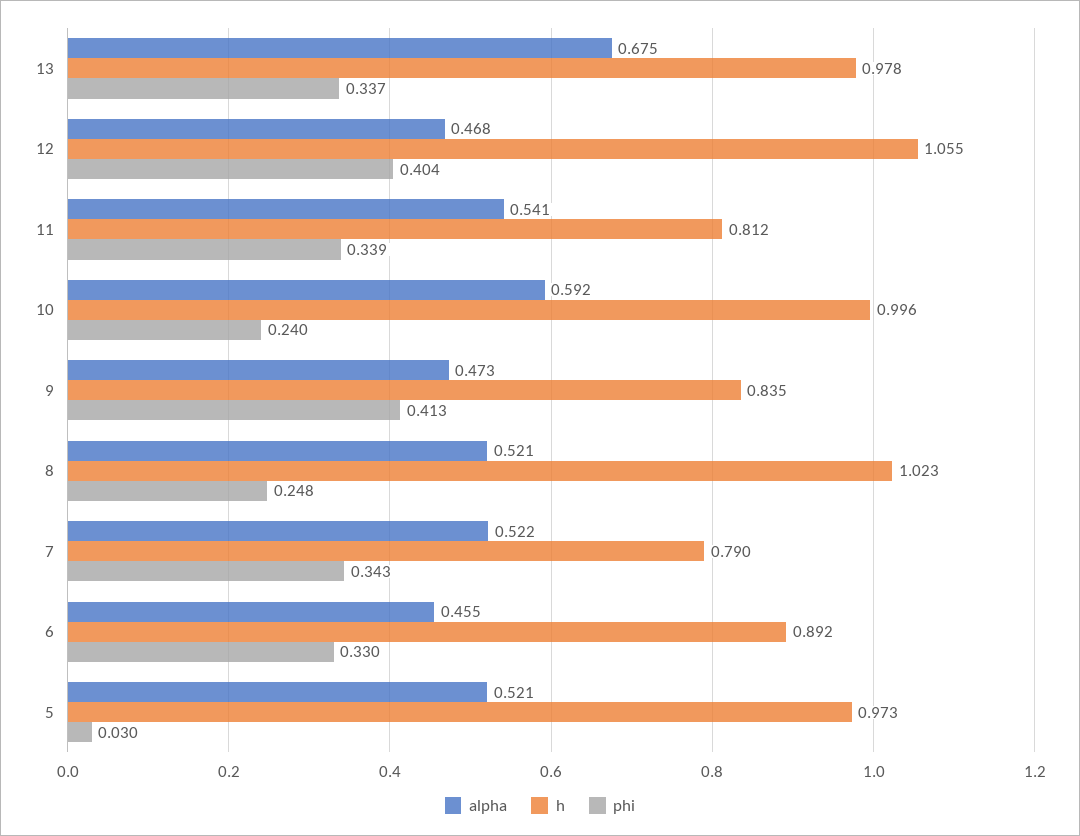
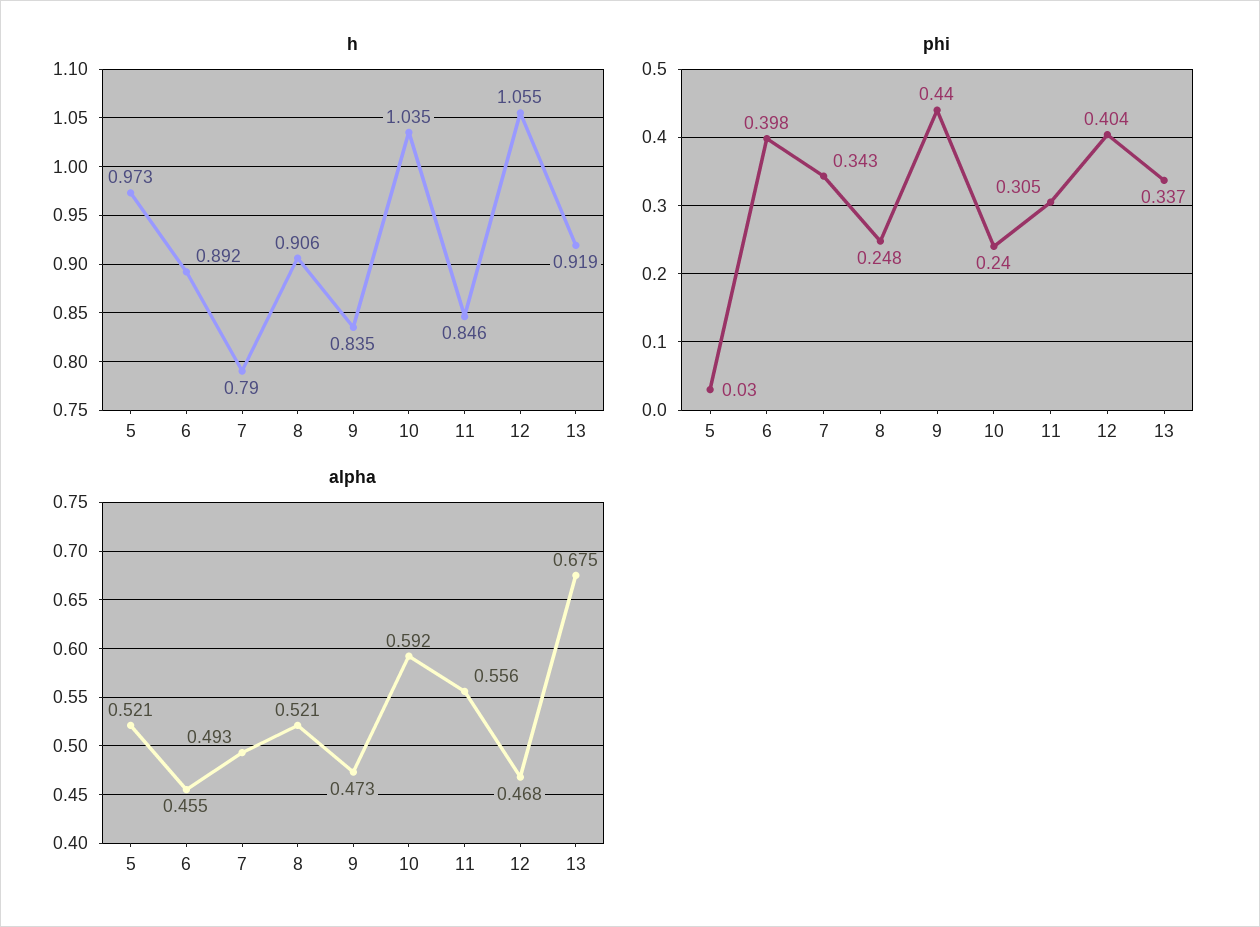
  {
    "alpha": {
      "13": 0.675,
      "12": 0.468,
-     "11": 0.541,
+     "11": 0.556,
      "10": 0.592,
      "9": 0.473,
      "8": 0.521,
-     "7": 0.522,
+     "7": 0.493,
      "6": 0.455,
      "5": 0.521
    },
    "h": {
-     "13": 0.978,
+     "13": 0.919,
      "12": 1.055,
-     "11": 0.812,
+     "11": 0.846,
-     "10": 0.996,
+     "10": 1.035,
      "9": 0.835,
-     "8": 1.023,
+     "8": 0.906,
      "7": 0.79,
      "6": 0.892,
      "5": 0.973
    },
    "phi": {
      "13": 0.337,
      "12": 0.404,
-     "11": 0.339,
+     "11": 0.305,
      "10": 0.24,
-     "9": 0.413,
+     "9": 0.44,
      "8": 0.248,
      "7": 0.343,
-     "6": 0.33,
+     "6": 0.398,
      "5": 0.03
    }
  }

